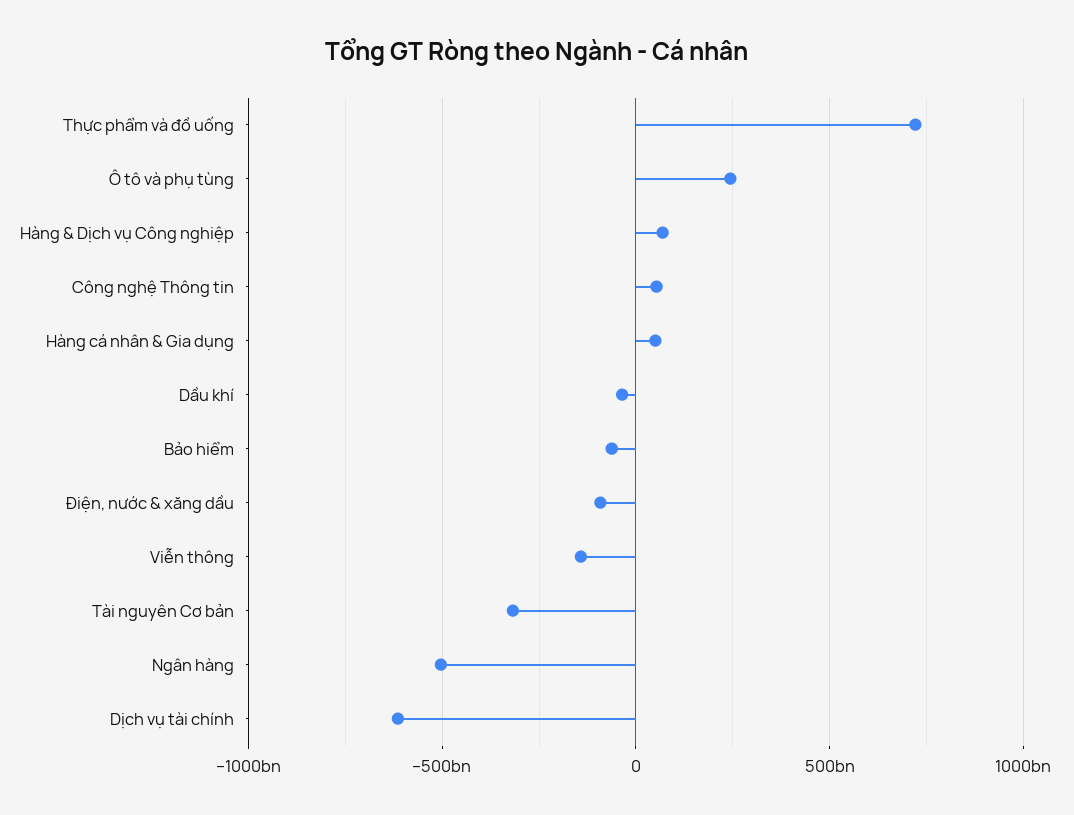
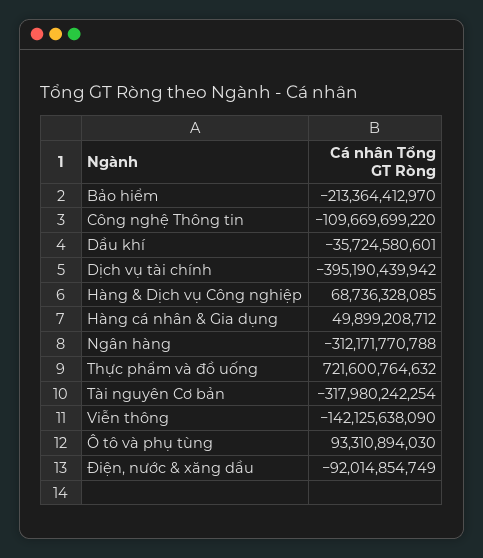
  {
    "Thực phẩm và đồ uống": 721600764632,
-   "Ô tô và phụ tùng": 250000000000,
+   "Ô tô và phụ tùng": 93310894030,
    "Hàng & Dịch vụ Công nghiệp": 68736328085,
-   "Công nghệ Thông tin": 50000000000,
+   "Công nghệ Thông tin": -109669699220,
    "Hàng cá nhân & Gia dụng": 49899208712,
    "Dầu khí": -35724580601,
-   "Bảo hiểm": -50000000000,
+   "Bảo hiểm": -213364412970,
    "Điện, nước & xăng dầu": -92014854749,
    "Viễn thông": -142125638090,
    "Tài nguyên Cơ bản": -317980242254,
-   "Ngân hàng": -500000000000,
+   "Ngân hàng": -312171770788,
-   "Dịch vụ tài chính": -600000000000
+   "Dịch vụ tài chính": -395190439942
  }

